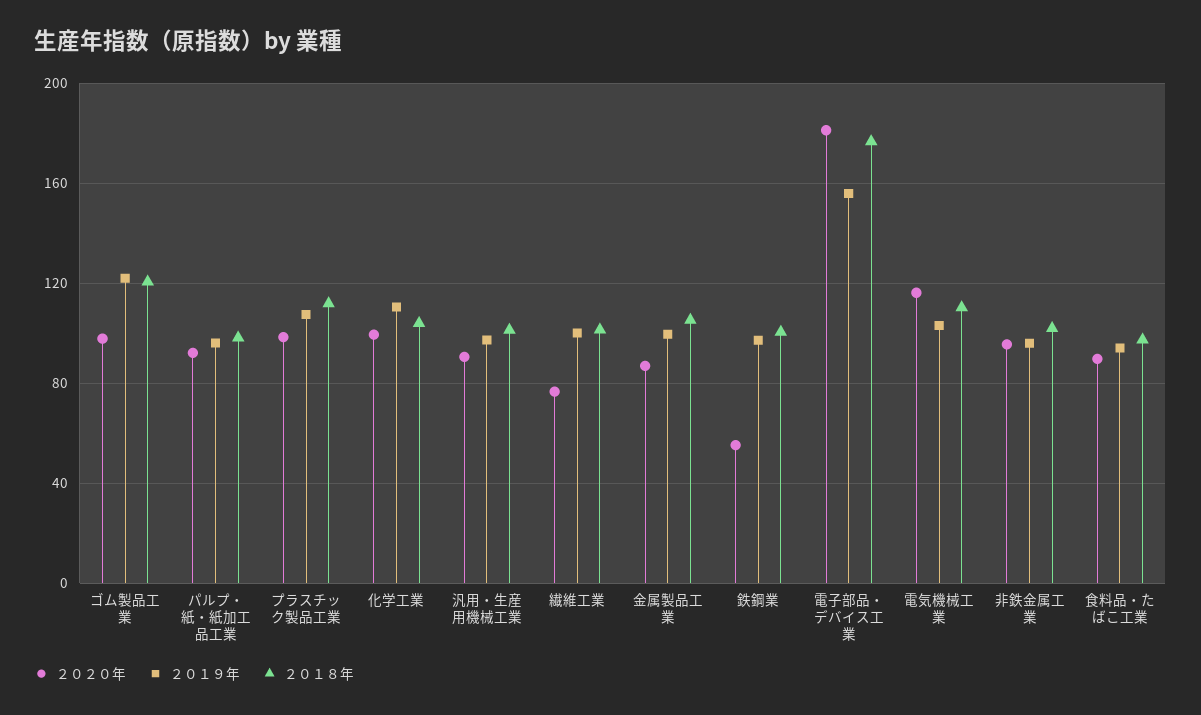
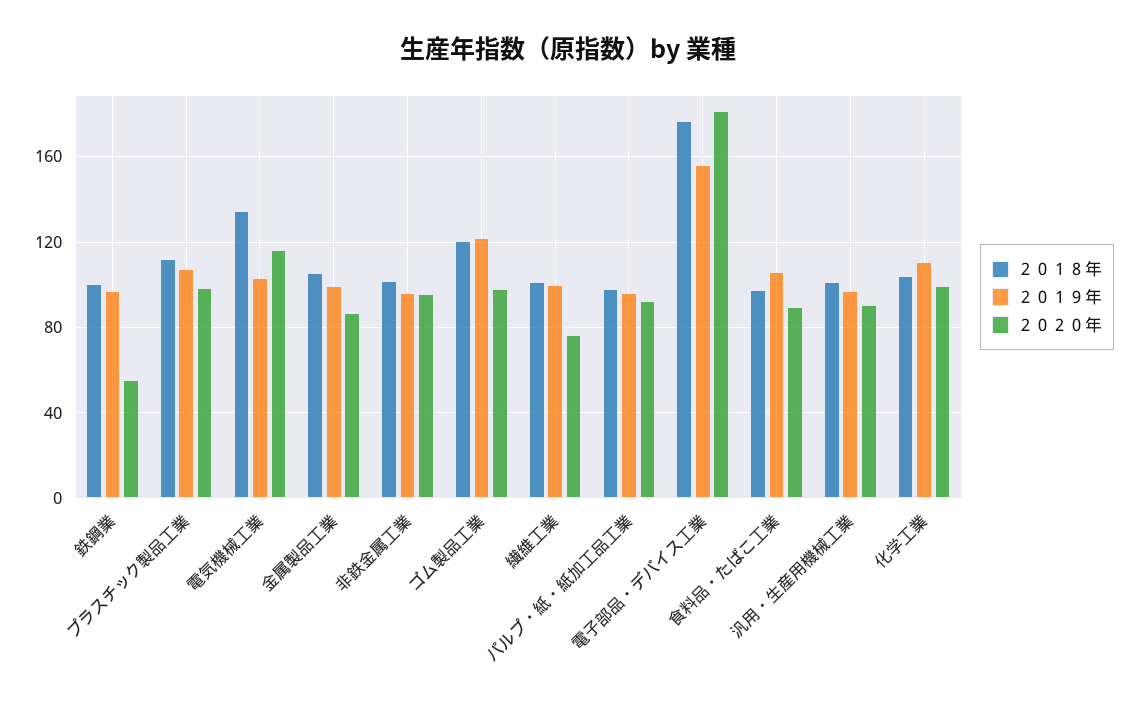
  {
    "２０２０年": {
      "ゴム製品工業": 100,
      "パルプ・紙・紙加工品工業": 90,
      "プラスチック製品工業": 100,
      "化学工業": 100,
      "汎用・生産用機械工業": 90,
      "繊維工業": 75,
      "金属製品工業": 85,
      "鉄鋼業": 55,
      "電子部品・デバイス工業": 180,
      "電気機械工業": 115,
      "非鉄金属工業": 95,
      "食料品・たばこ工業": 90
    },
    "２０１９年": {
      "ゴム製品工業": 120,
      "パルプ・紙・紙加工品工業": 95,
      "プラスチック製品工業": 110,
      "化学工業": 110,
      "汎用・生産用機械工業": 95,
      "繊維工業": 100,
      "金属製品工業": 100,
      "鉄鋼業": 95,
      "電子部品・デバイス工業": 155,
      "電気機械工業": 105,
      "非鉄金属工業": 95,
-     "食料品・たばこ工業": 95
+     "食料品・たばこ工業": 105
    },
    "２０１８年": {
      "ゴム製品工業": 120,
      "パルプ・紙・紙加工品工業": 100,
      "プラスチック製品工業": 110,
      "化学工業": 105,
      "汎用・生産用機械工業": 100,
      "繊維工業": 100,
      "金属製品工業": 105,
      "鉄鋼業": 100,
      "電子部品・デバイス工業": 175,
-     "電気機械工業": 110,
+     "電気機械工業": 135,
      "非鉄金属工業": 100,
      "食料品・たばこ工業": 95
    }
  }

